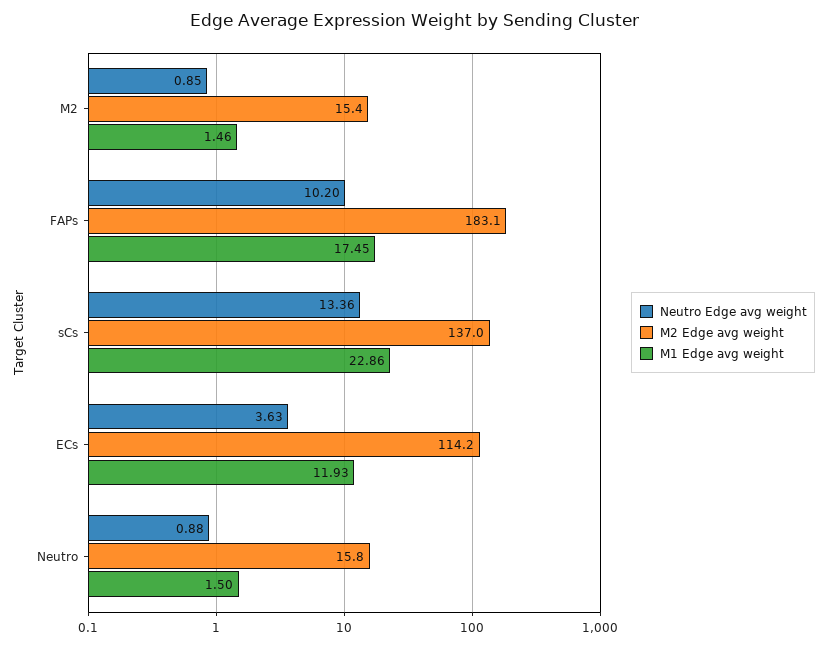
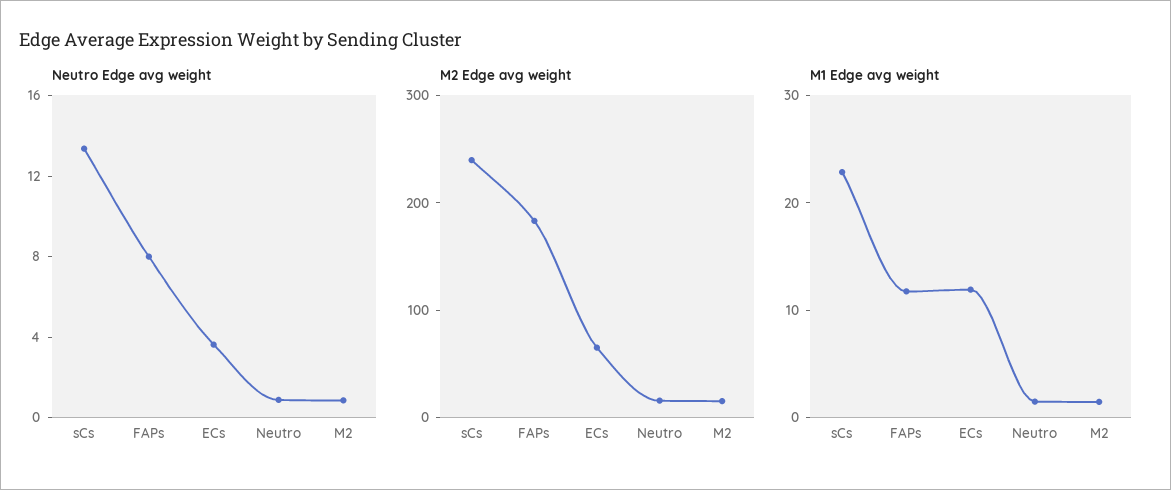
  {
    "Neutro Edge avg weight": {
      "M2": 0.85,
-     "FAPs": 10.2,
+     "FAPs": 8,
      "sCs": 13.36,
      "ECs": 3.63,
      "Neutro": 0.88
    },
    "M2 Edge avg weight": {
      "M2": 15.4,
      "FAPs": 183.1,
-     "sCs": 137,
+     "sCs": 240,
-     "ECs": 114.2,
+     "ECs": 60,
      "Neutro": 15.8
    },
    "M1 Edge avg weight": {
      "M2": 1.46,
-     "FAPs": 17.45,
+     "FAPs": 12,
      "sCs": 22.86,
      "ECs": 11.93,
      "Neutro": 1.5
    }
  }

